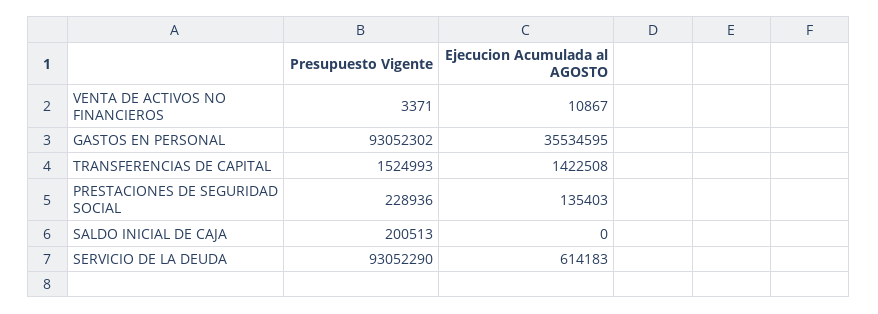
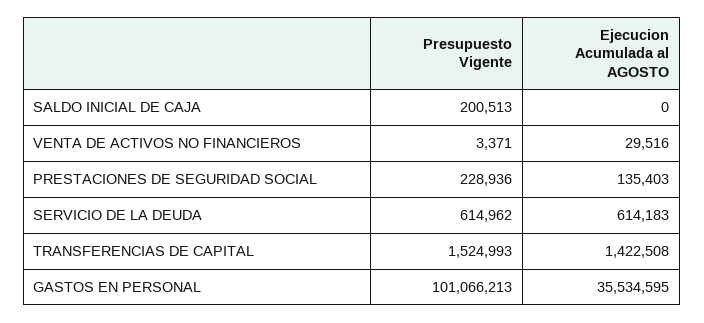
  {
    "Presupuesto Vigente": {
      "VENTA DE ACTIVOS NO FINANCIEROS": 3371,
-     "GASTOS EN PERSONAL": 93052302,
+     "GASTOS EN PERSONAL": 101066213,
      "TRANSFERENCIAS DE CAPITAL": 1524993,
      "PRESTACIONES DE SEGURIDAD SOCIAL": 228936,
      "SALDO INICIAL DE CAJA": 200513,
-     "SERVICIO DE LA DEUDA": 93052290
+     "SERVICIO DE LA DEUDA": 614962
    },
    "Ejecucion Acumulada al AGOSTO": {
-     "VENTA DE ACTIVOS NO FINANCIEROS": 10867,
+     "VENTA DE ACTIVOS NO FINANCIEROS": 29516,
      "GASTOS EN PERSONAL": 35534595,
      "TRANSFERENCIAS DE CAPITAL": 1422508,
      "PRESTACIONES DE SEGURIDAD SOCIAL": 135403,
      "SALDO INICIAL DE CAJA": 0,
      "SERVICIO DE LA DEUDA": 614183
    }
  }

